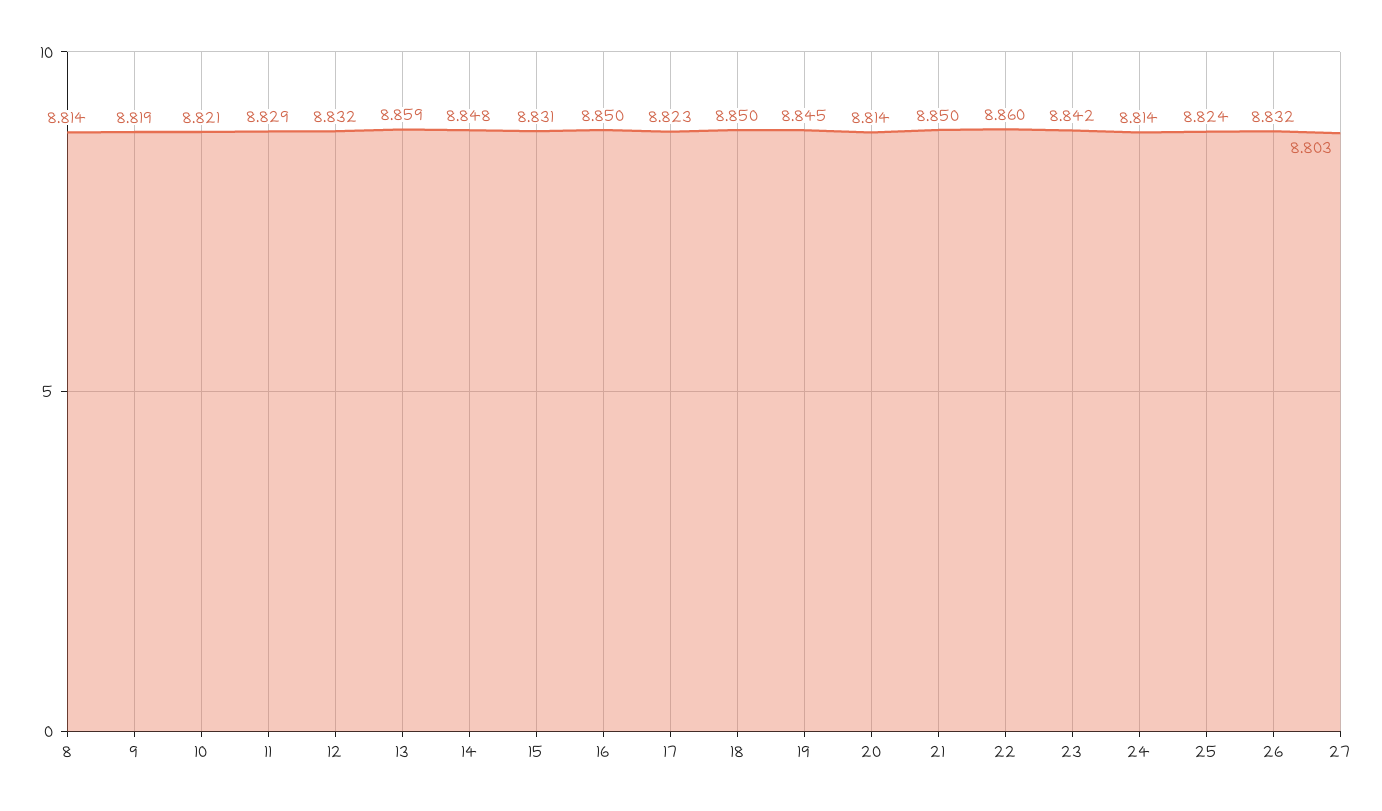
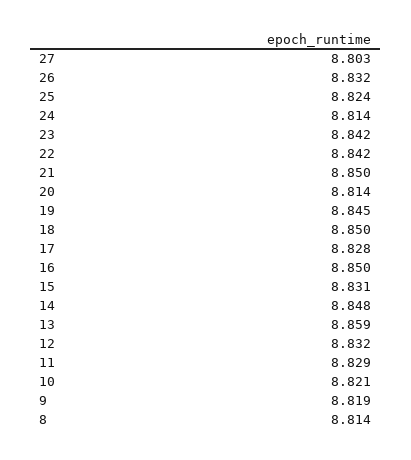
  {
    "8": 8.814,
    "9": 8.819,
    "10": 8.821,
    "11": 8.829,
    "12": 8.832,
    "13": 8.859,
    "14": 8.848,
    "15": 8.831,
    "16": 8.85,
-   "17": 8.823,
+   "17": 8.828,
    "18": 8.85,
    "19": 8.845,
    "20": 8.814,
    "21": 8.85,
-   "22": 8.86,
+   "22": 8.842,
    "23": 8.842,
    "24": 8.814,
    "25": 8.824,
    "26": 8.832,
    "27": 8.803
  }

